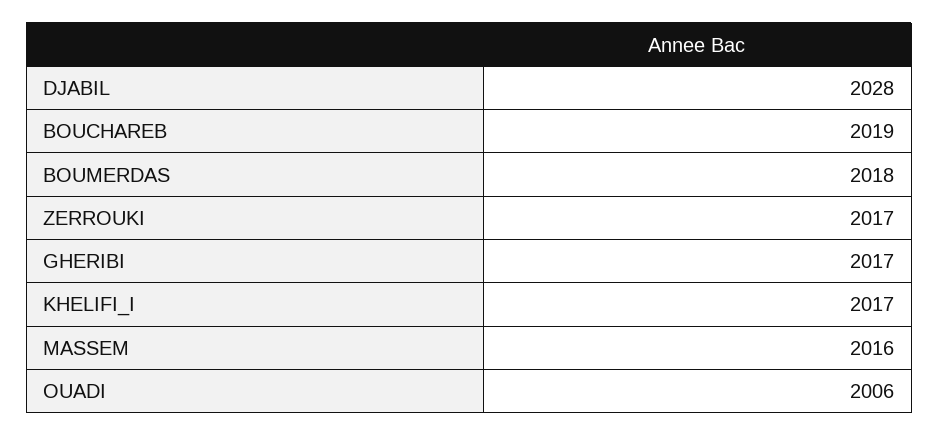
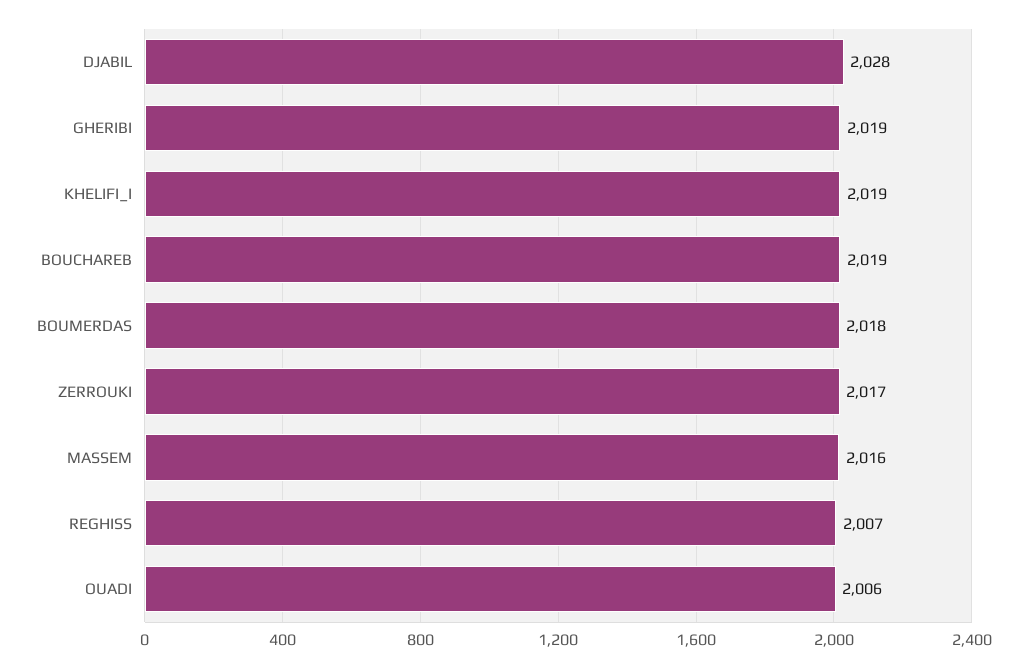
  {
    "DJABIL": 2028,
    "BOUCHAREB": 2019,
    "BOUMERDAS": 2018,
    "ZERROUKI": 2017,
-   "GHERIBI": 2017,
+   "GHERIBI": 2019,
-   "KHELIFI_I": 2017,
+   "KHELIFI_I": 2019,
    "MASSEM": 2016,
-   "OUADI": 2006
+   "OUADI": 2006,
+   "REGHISS": 2007
  }

